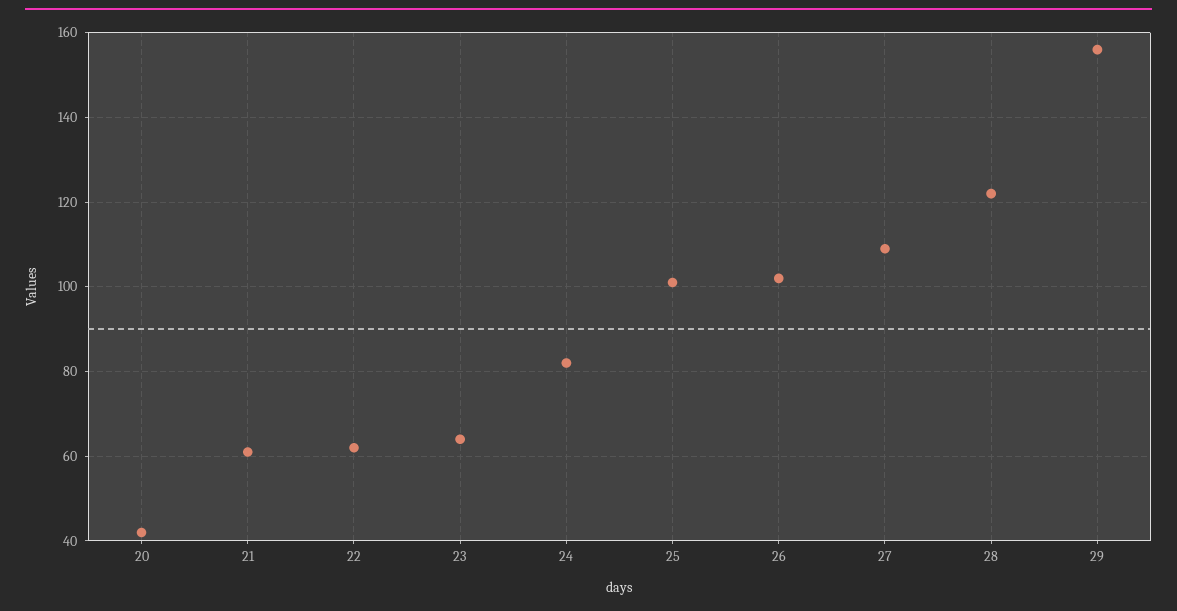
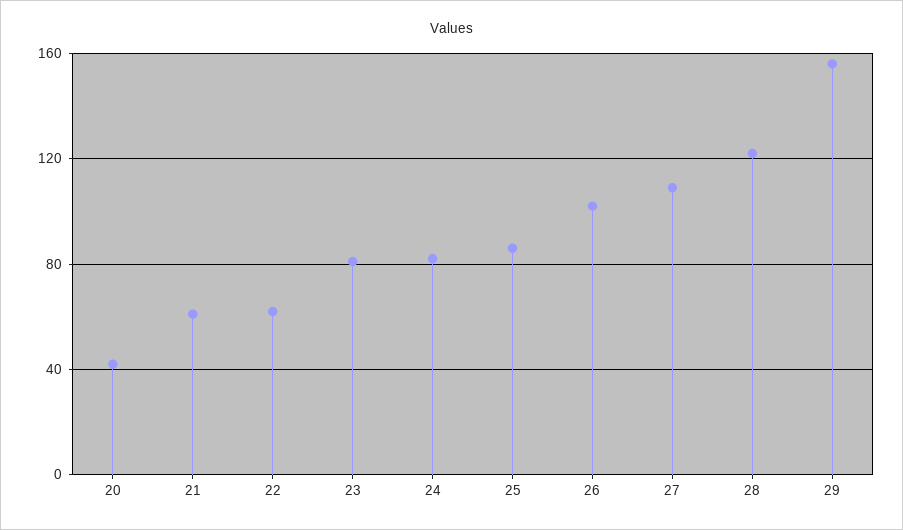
  {
    "20": 40,
    "21": 60,
    "22": 60,
-   "23": 65,
+   "23": 80,
    "24": 80,
-   "25": 100,
+   "25": 85,
    "26": 100,
    "27": 110,
    "28": 120,
    "29": 155
  }

